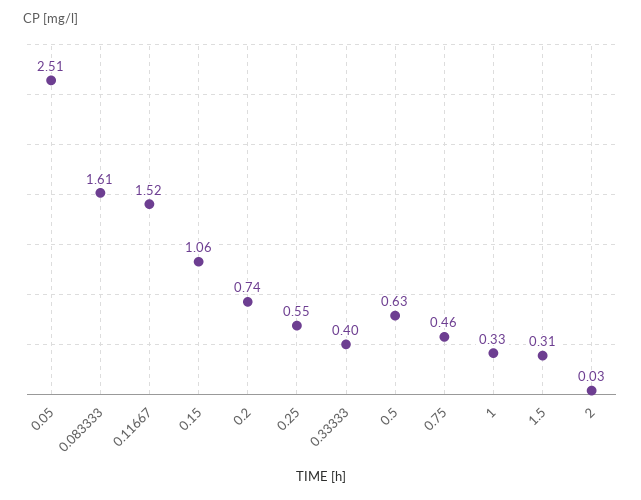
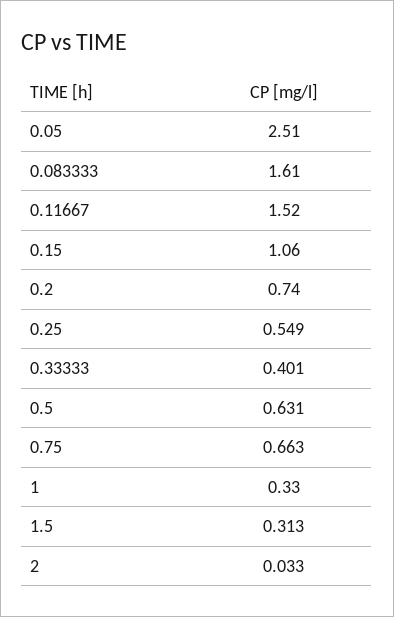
  {
    "0.05": 2.51,
    "0.083333": 1.61,
    "0.11667": 1.52,
    "0.15": 1.06,
    "0.2": 0.74,
    "0.25": 0.549,
    "0.33333": 0.401,
    "0.5": 0.631,
-   "0.75": 0.46,
+   "0.75": 0.663,
    "1": 0.33,
    "1.5": 0.313,
    "2": 0.033
  }

